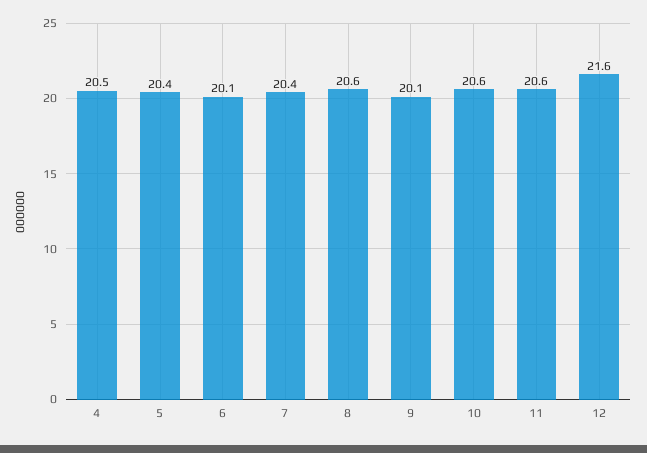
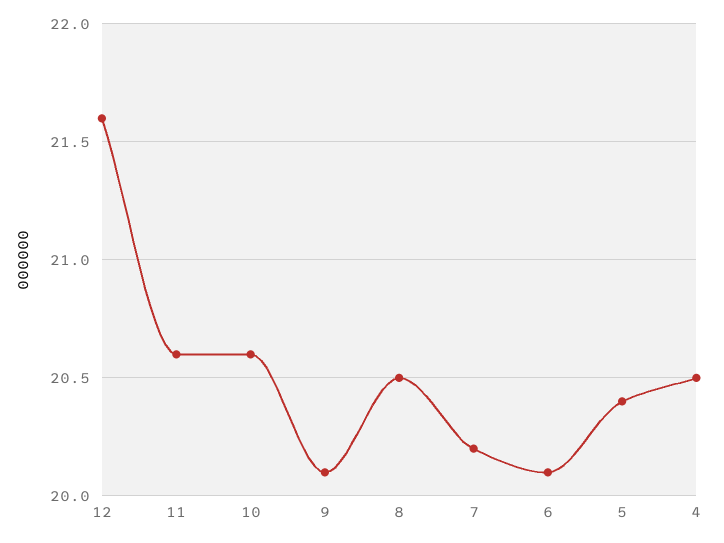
  {
    "4": 20.5,
    "5": 20.4,
    "6": 20.1,
-   "7": 20.4,
+   "7": 20.2,
-   "8": 20.6,
+   "8": 20.5,
    "9": 20.1,
    "10": 20.6,
    "11": 20.6,
    "12": 21.6
  }

